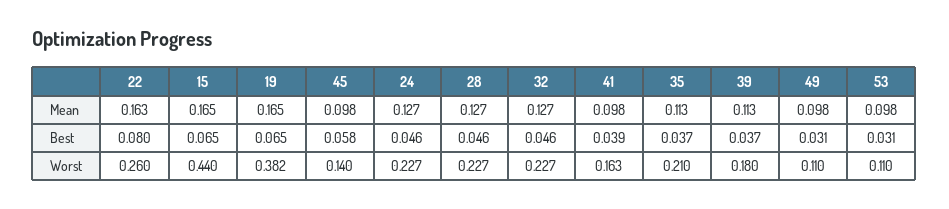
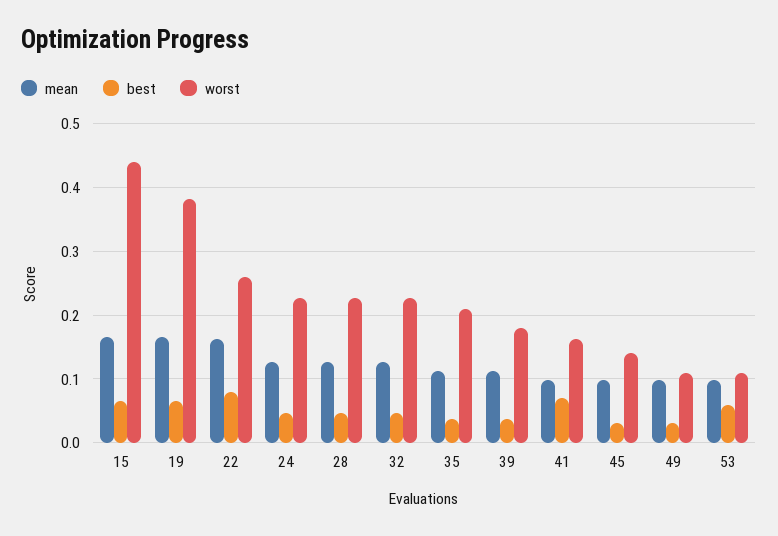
  {
    "Mean": {
      "22": 0.163,
      "15": 0.165,
      "19": 0.165,
      "45": 0.098,
      "24": 0.127,
      "28": 0.127,
      "32": 0.127,
      "41": 0.098,
      "35": 0.113,
      "39": 0.113,
      "49": 0.098,
      "53": 0.098
    },
    "Best": {
      "22": 0.08,
      "15": 0.065,
      "19": 0.065,
-     "45": 0.058,
+     "45": 0.03,
      "24": 0.046,
      "28": 0.046,
      "32": 0.046,
-     "41": 0.039,
+     "41": 0.07,
      "35": 0.037,
      "39": 0.037,
      "49": 0.031,
-     "53": 0.031
+     "53": 0.06
    },
    "Worst": {
      "22": 0.26,
      "15": 0.44,
      "19": 0.382,
      "45": 0.14,
      "24": 0.227,
      "28": 0.227,
      "32": 0.227,
      "41": 0.163,
      "35": 0.21,
      "39": 0.18,
      "49": 0.11,
      "53": 0.11
    }
  }

